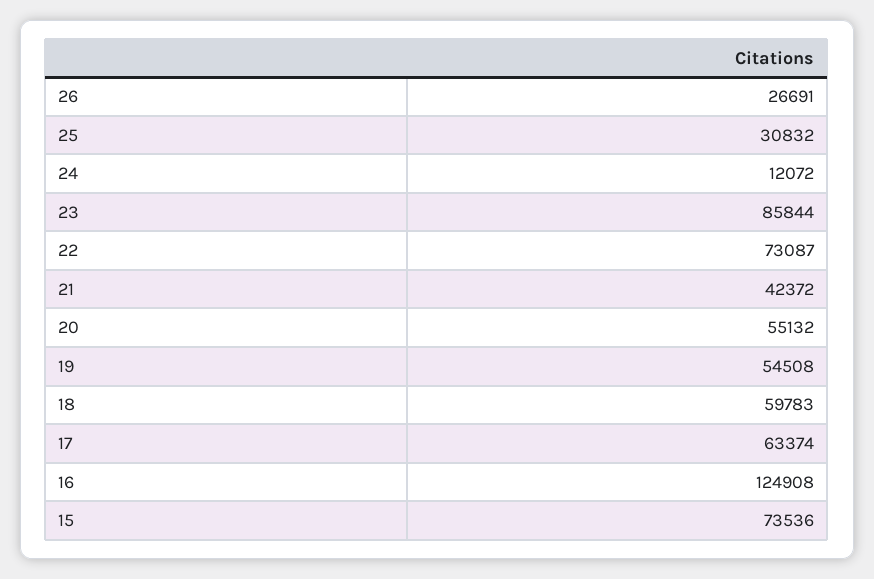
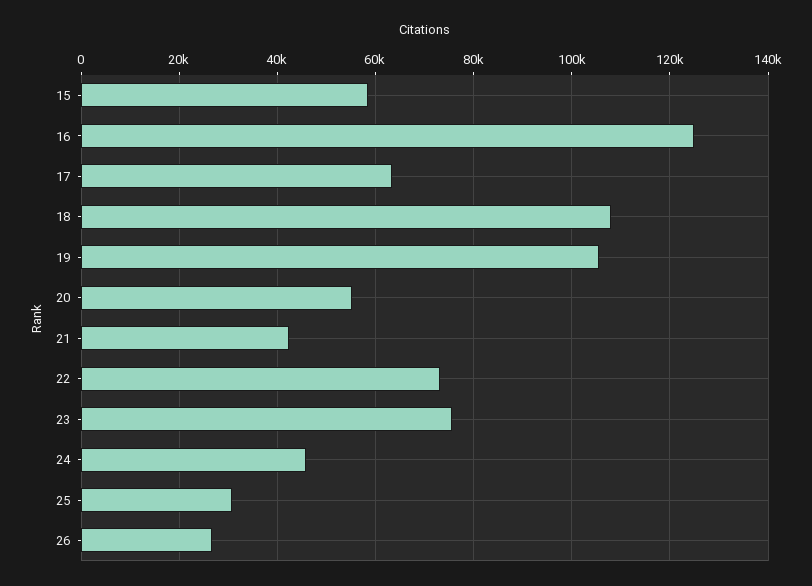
  {
    "26": 26691,
    "25": 30832,
-   "24": 12072,
+   "24": 46000,
-   "23": 85844,
+   "23": 76000,
    "22": 73087,
    "21": 42372,
    "20": 55132,
-   "19": 54508,
+   "19": 106000,
-   "18": 59783,
+   "18": 108000,
    "17": 63374,
    "16": 124908,
-   "15": 73536
+   "15": 58000
  }

